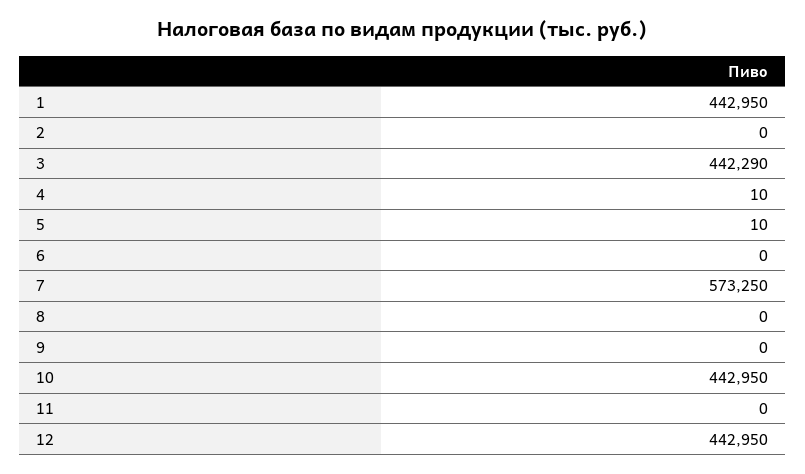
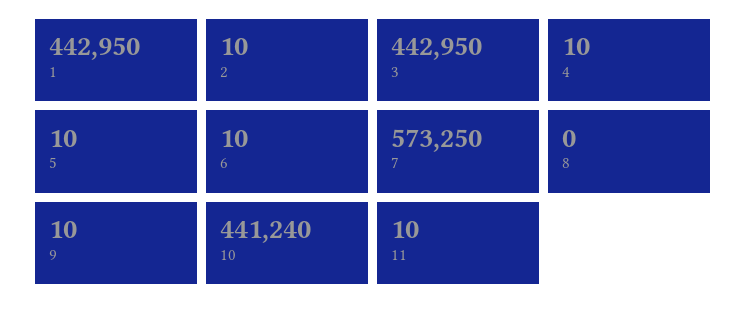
  {
    "1": 442950,
-   "2": 0,
+   "2": 10,
-   "3": 442290,
+   "3": 442950,
    "4": 10,
    "5": 10,
-   "6": 0,
+   "6": 10,
    "7": 573250,
    "8": 0,
-   "9": 0,
+   "9": 10,
-   "10": 442950,
+   "10": 441240,
-   "11": 0,
+   "11": 10
-   "12": 442950
  }

